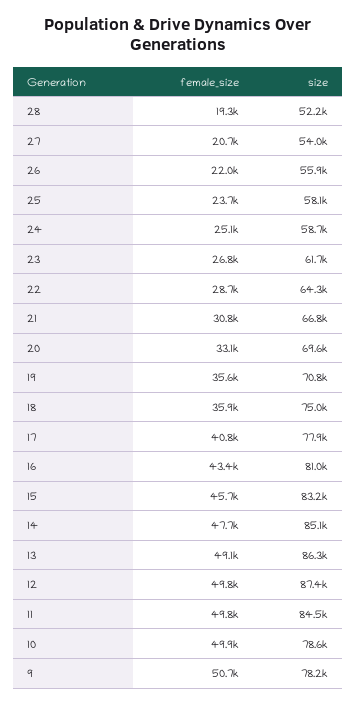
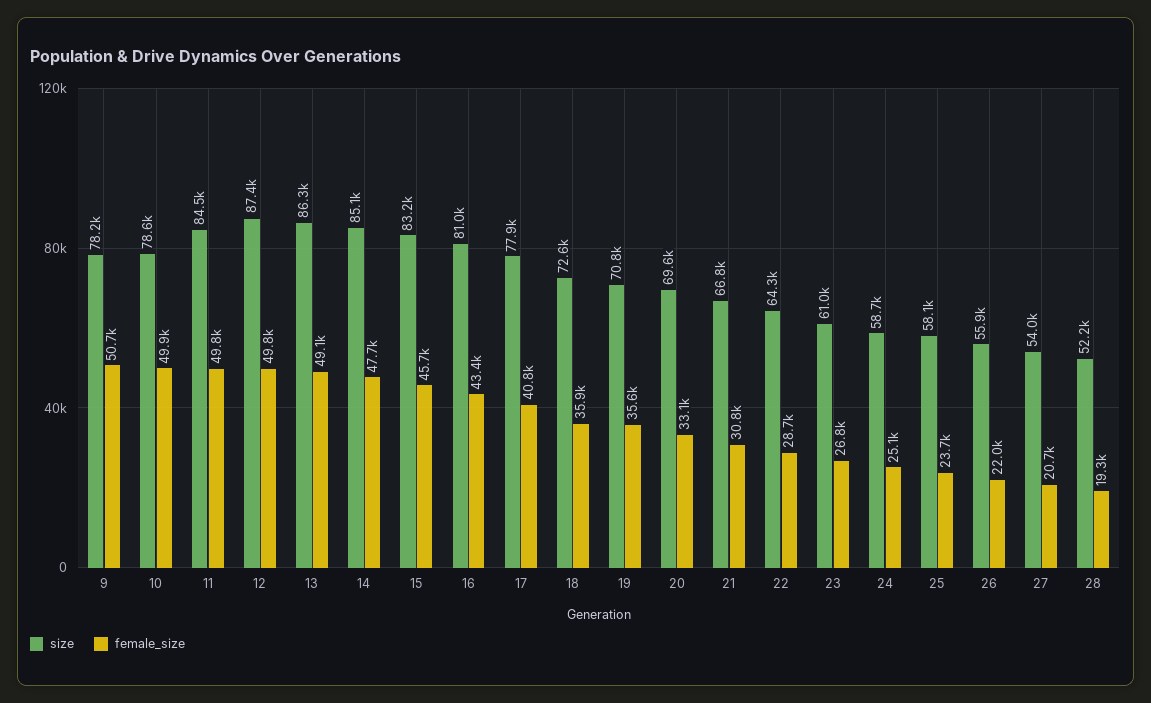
  {
    "female_size": {
      "28": 19300,
      "27": 20700,
      "26": 22000,
      "25": 23700,
      "24": 25100,
      "23": 26800,
      "22": 28700,
      "21": 30800,
      "20": 33100,
      "19": 35600,
      "18": 35900,
      "17": 40800,
      "16": 43400,
      "15": 45700,
      "14": 47700,
      "13": 49100,
      "12": 49800,
      "11": 49800,
      "10": 49900,
      "9": 50700
    },
    "size": {
      "28": 52200,
      "27": 54000,
      "26": 55900,
      "25": 58100,
      "24": 58700,
-     "23": 61700,
+     "23": 61000,
      "22": 64300,
      "21": 66800,
      "20": 69600,
      "19": 70800,
-     "18": 75000,
+     "18": 72600,
      "17": 77900,
      "16": 81000,
      "15": 83200,
      "14": 85100,
      "13": 86300,
      "12": 87400,
      "11": 84500,
      "10": 78600,
      "9": 78200
    }
  }

